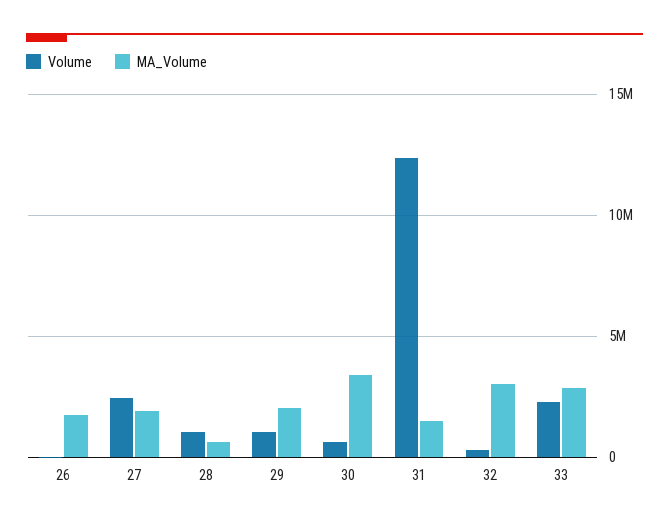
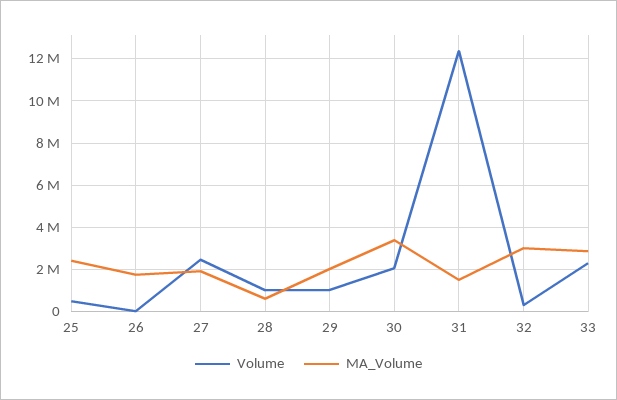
  {
    "Volume": {
      "26": 0,
      "27": 2500000,
      "28": 1000000,
      "29": 1000000,
-     "30": 500000,
+     "30": 2000000,
      "31": 12500000,
      "32": 500000,
-     "33": 2500000
+     "33": 2500000,
+     "25": 500000
    },
    "MA_Volume": {
      "26": 2000000,
      "27": 2000000,
      "28": 500000,
      "29": 2000000,
      "30": 3500000,
      "31": 1500000,
      "32": 3000000,
-     "33": 3000000
+     "33": 3000000,
+     "25": 2500000
    }
  }

